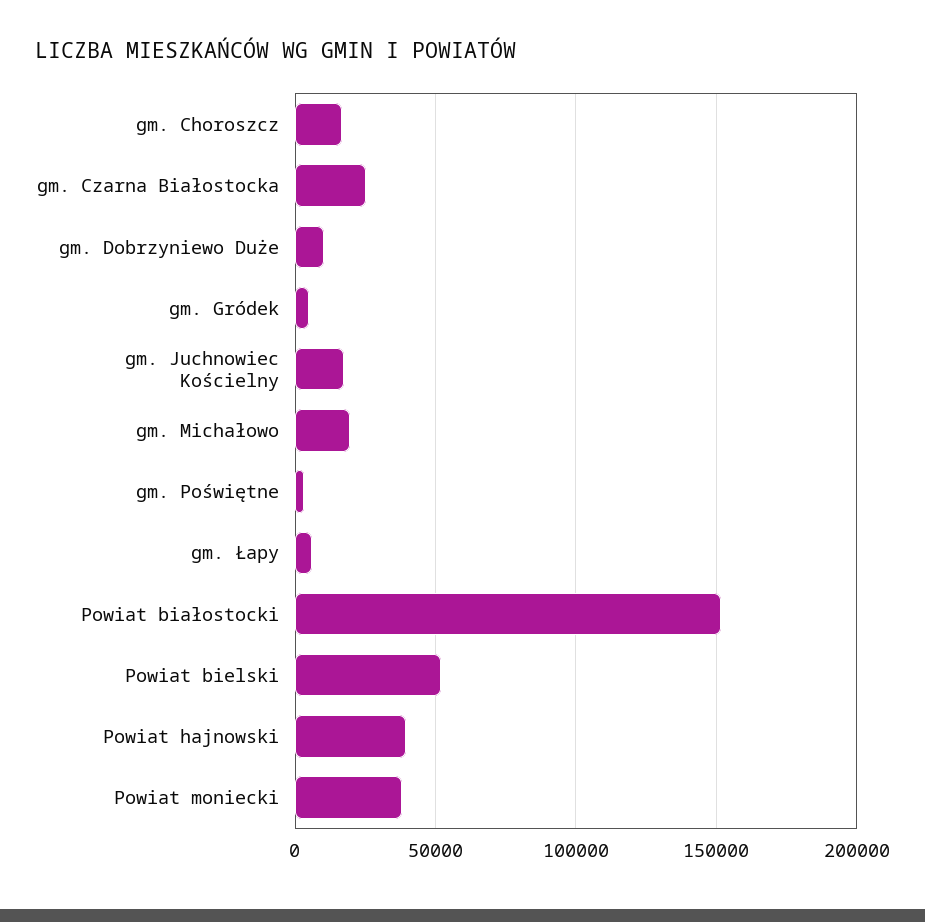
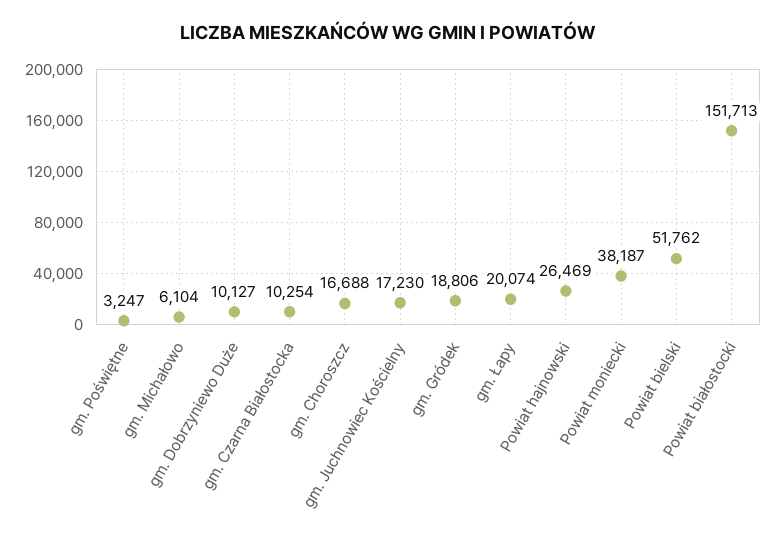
  {
    "gm. Choroszcz": 16688,
-   "gm. Czarna Białostocka": 25000,
+   "gm. Czarna Białostocka": 10254,
    "gm. Dobrzyniewo Duże": 10127,
-   "gm. Gródek": 5000,
+   "gm. Gródek": 18806,
    "gm. Juchnowiec Kościelny": 17230,
-   "gm. Michałowo": 20000,
+   "gm. Michałowo": 6104,
    "gm. Poświętne": 3247,
-   "gm. Łapy": 5000,
+   "gm. Łapy": 20074,
    "Powiat białostocki": 151713,
    "Powiat bielski": 51762,
-   "Powiat hajnowski": 40000,
+   "Powiat hajnowski": 26469,
    "Powiat moniecki": 38187
  }

